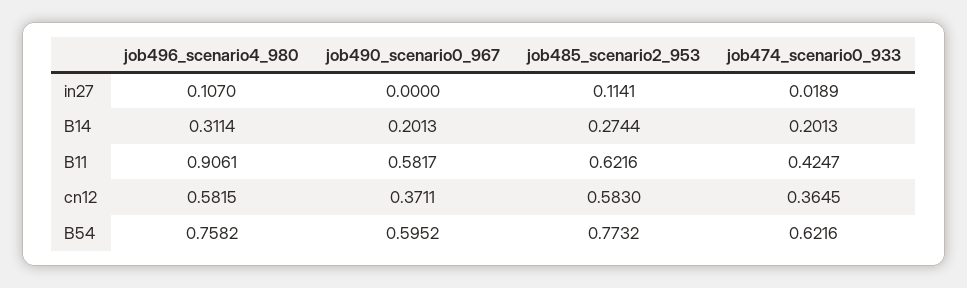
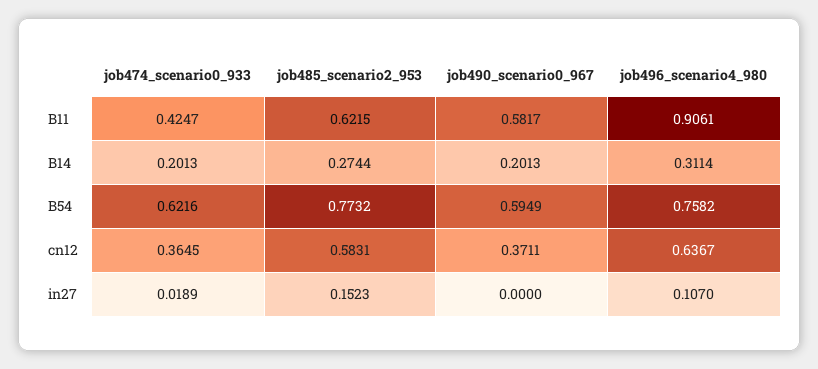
  {
    "job496_scenario4_980": {
      "in27": 0.107,
      "B14": 0.3114,
      "B11": 0.9061,
-     "cn12": 0.5815,
+     "cn12": 0.6367,
      "B54": 0.7582
    },
    "job490_scenario0_967": {
      "in27": 0,
      "B14": 0.2013,
      "B11": 0.5817,
      "cn12": 0.3711,
-     "B54": 0.5952
+     "B54": 0.5949
    },
    "job485_scenario2_953": {
-     "in27": 0.1141,
+     "in27": 0.1523,
      "B14": 0.2744,
-     "B11": 0.6216,
+     "B11": 0.6215,
-     "cn12": 0.583,
+     "cn12": 0.5831,
      "B54": 0.7732
    },
    "job474_scenario0_933": {
      "in27": 0.0189,
      "B14": 0.2013,
      "B11": 0.4247,
      "cn12": 0.3645,
      "B54": 0.6216
    }
  }

